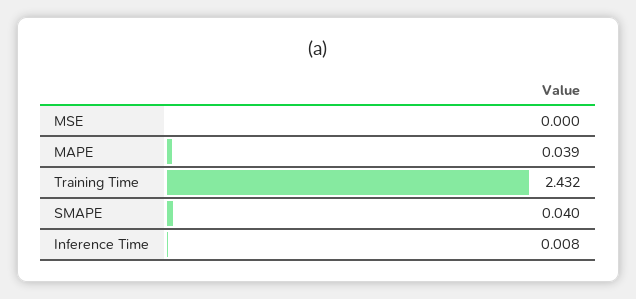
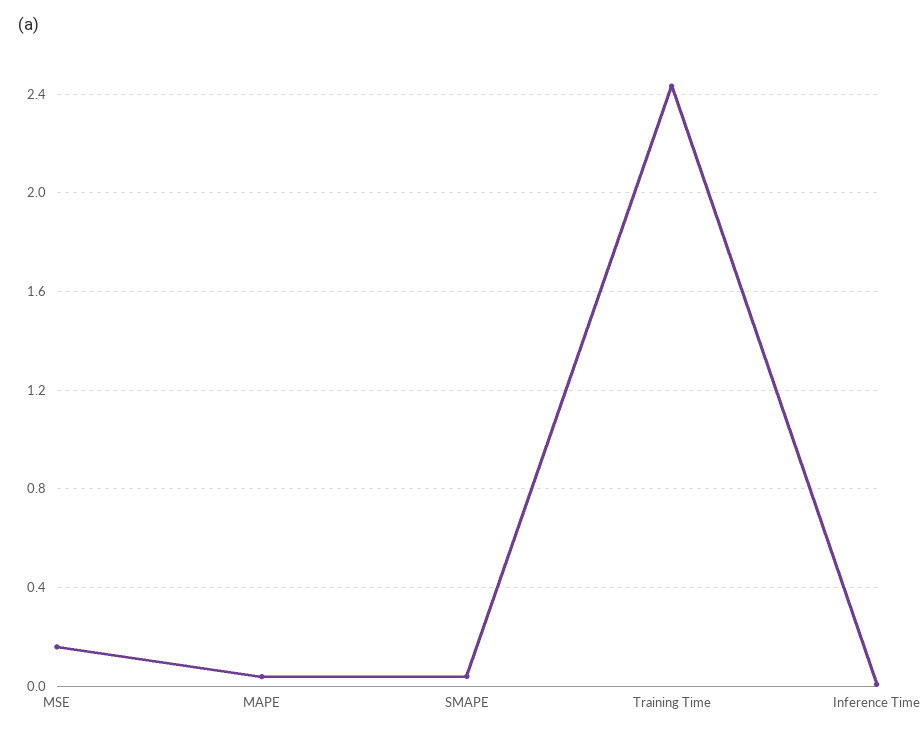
  {
-   "MSE": 0,
+   "MSE": 0.15,
    "MAPE": 0.039,
    "Training Time": 2.432,
    "SMAPE": 0.04,
    "Inference Time": 0.008
  }

